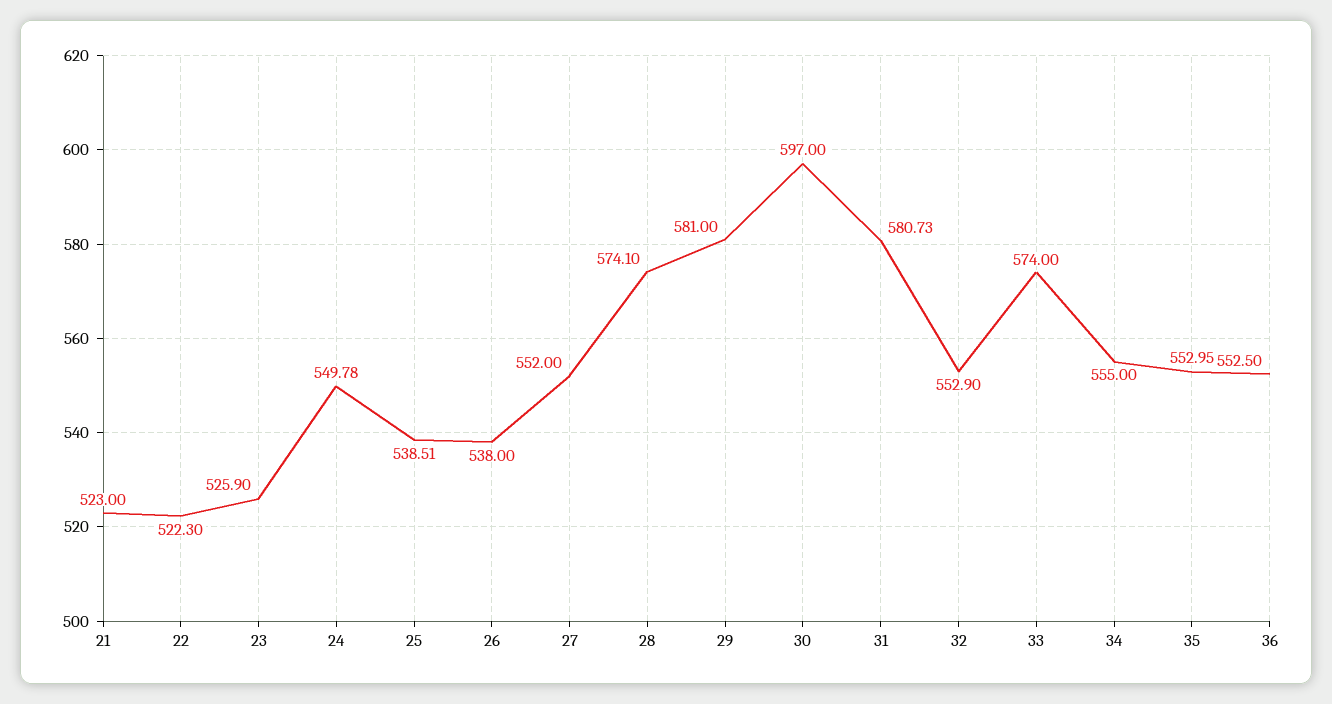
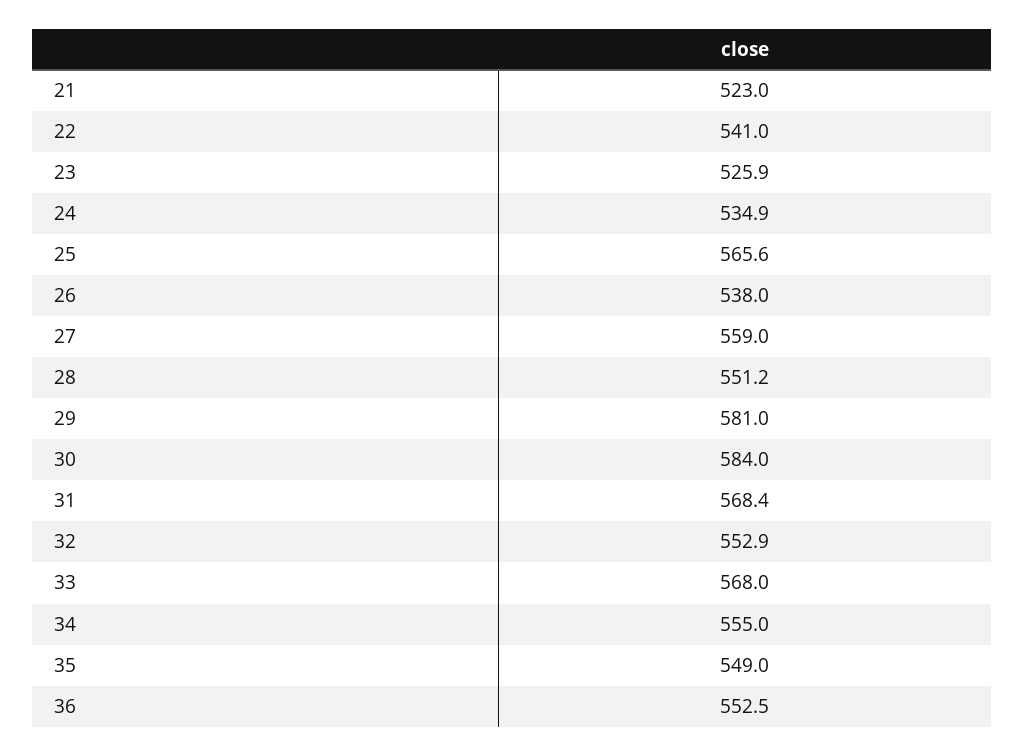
  {
    "21": 523,
-   "22": 522.3,
+   "22": 541,
    "23": 525.9,
-   "24": 549.78,
+   "24": 534.9,
-   "25": 538.51,
+   "25": 565.6,
    "26": 538,
-   "27": 552,
+   "27": 559,
-   "28": 574.1,
+   "28": 551.2,
    "29": 581,
-   "30": 597,
+   "30": 584,
-   "31": 580.73,
+   "31": 568.4,
    "32": 552.9,
-   "33": 574,
+   "33": 568,
    "34": 555,
-   "35": 552.95,
+   "35": 549,
    "36": 552.5
  }

